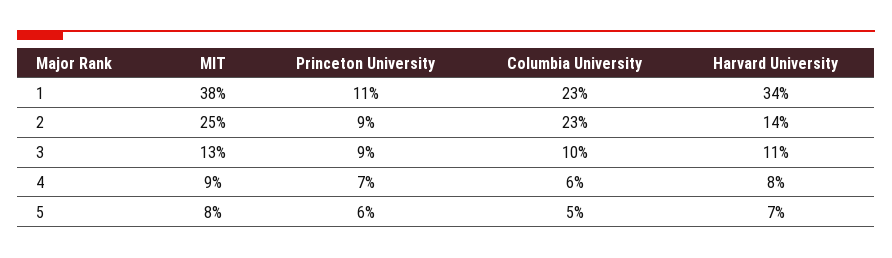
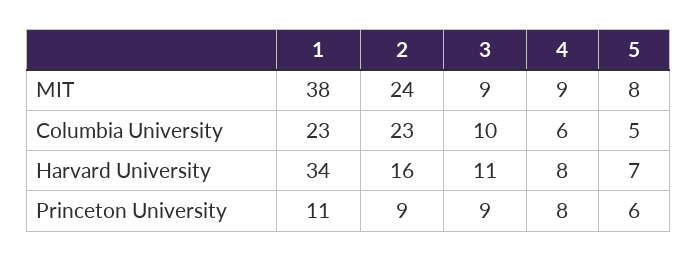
  {
    "MIT": {
      "1": 38,
-     "2": 25,
+     "2": 24,
-     "3": 13,
+     "3": 9,
      "4": 9,
      "5": 8
    },
    "Princeton University": {
      "1": 11,
      "2": 9,
      "3": 9,
-     "4": 7,
+     "4": 8,
      "5": 6
    },
    "Columbia University": {
      "1": 23,
      "2": 23,
      "3": 10,
      "4": 6,
      "5": 5
    },
    "Harvard University": {
      "1": 34,
-     "2": 14,
+     "2": 16,
      "3": 11,
      "4": 8,
      "5": 7
    }
  }

